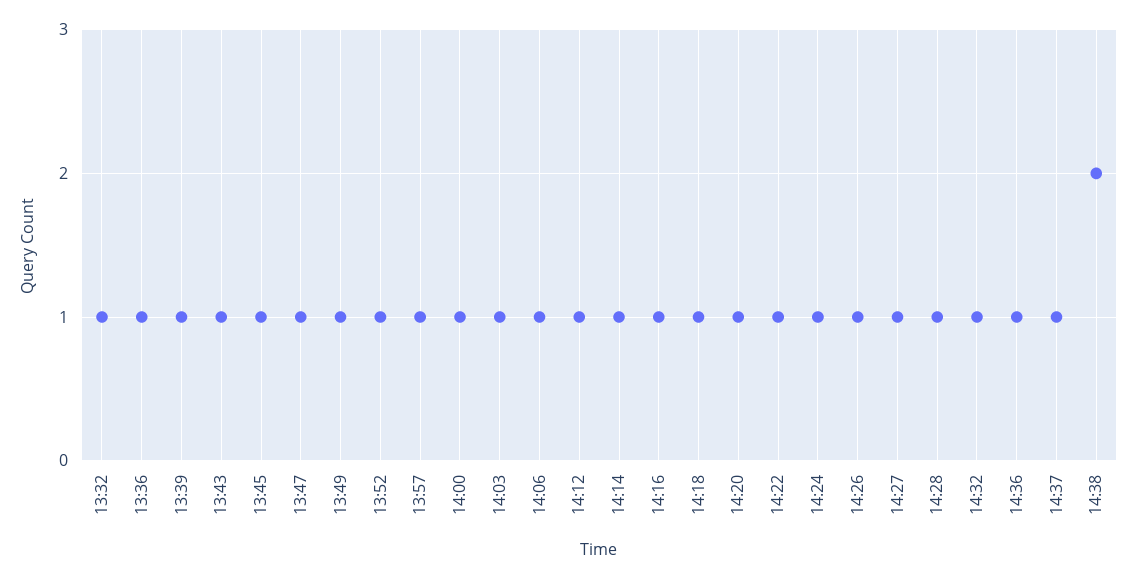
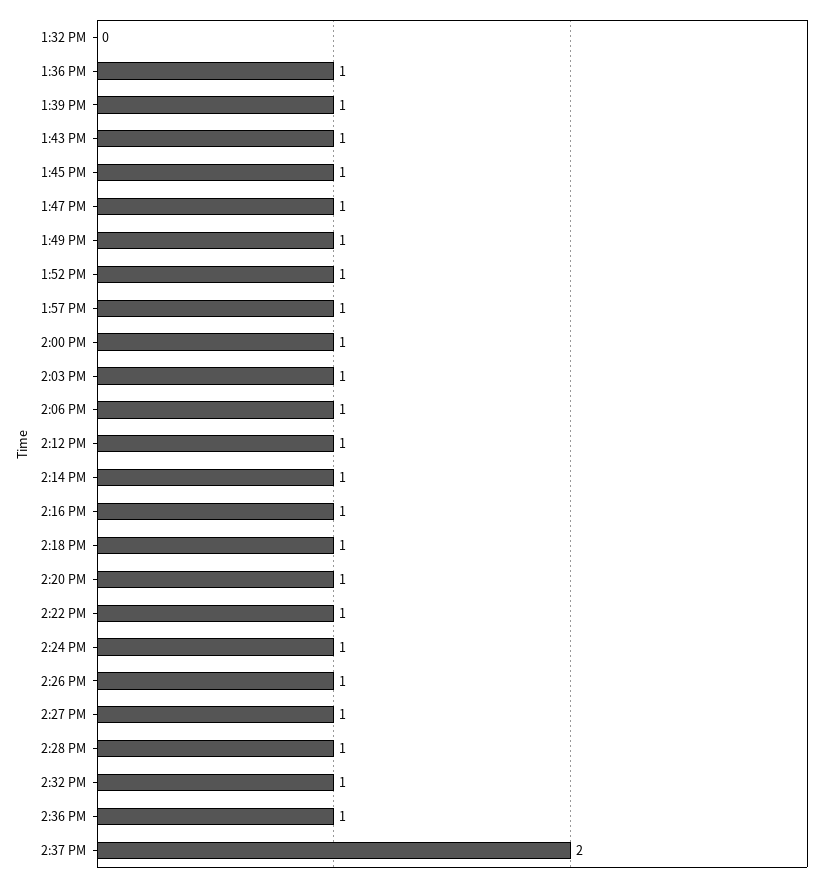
  {
-   "13:32": 1,
+   "13:32": 0,
    "13:36": 1,
    "13:39": 1,
    "13:43": 1,
    "13:45": 1,
    "13:47": 1,
    "13:49": 1,
    "13:52": 1,
    "13:57": 1,
    "14:00": 1,
    "14:03": 1,
    "14:06": 1,
    "14:12": 1,
    "14:14": 1,
    "14:16": 1,
    "14:18": 1,
    "14:20": 1,
    "14:22": 1,
    "14:24": 1,
    "14:26": 1,
    "14:27": 1,
    "14:28": 1,
    "14:32": 1,
    "14:36": 1,
-   "14:37": 1,
+   "14:37": 2
-   "14:38": 2
  }

